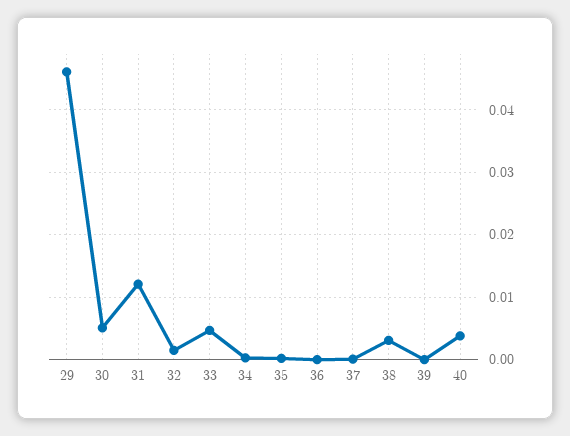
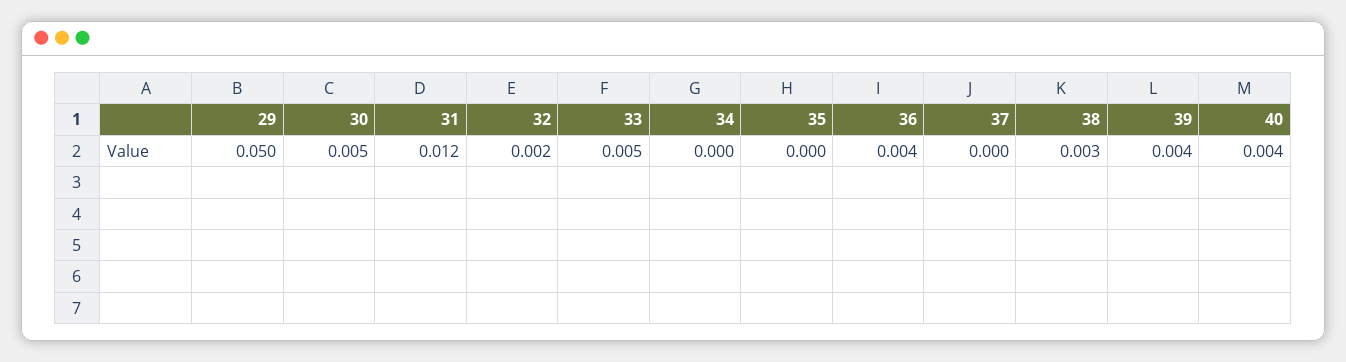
  {
-   "29": 0.046,
+   "29": 0.05,
    "30": 0.005,
    "31": 0.012,
    "32": 0.002,
    "33": 0.005,
    "34": 0,
    "35": 0,
-   "36": 0,
+   "36": 0.004,
    "37": 0,
    "38": 0.003,
-   "39": 0,
+   "39": 0.004,
    "40": 0.004
  }

